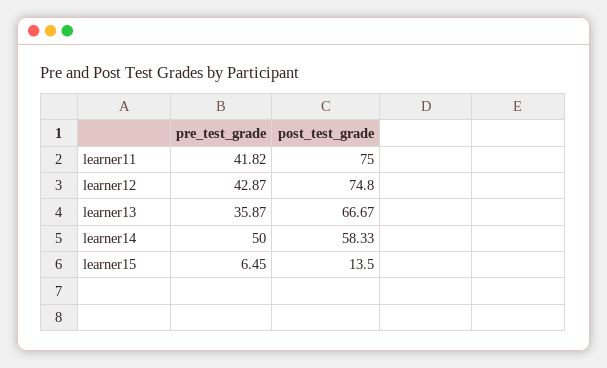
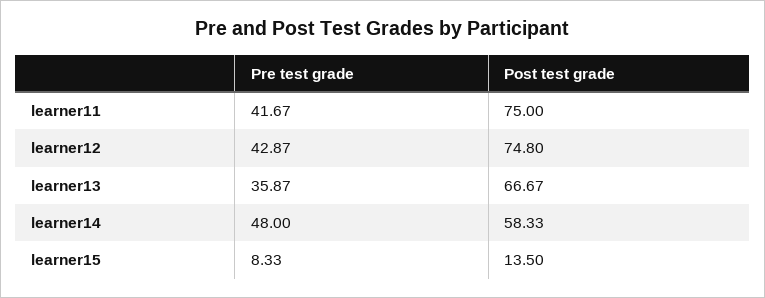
  {
    "pre_test_grade": {
-     "learner11": 41.82,
+     "learner11": 41.67,
      "learner12": 42.87,
      "learner13": 35.87,
-     "learner14": 50,
+     "learner14": 48,
-     "learner15": 6.45
+     "learner15": 8.33
    },
    "post_test_grade": {
      "learner11": 75,
      "learner12": 74.8,
      "learner13": 66.67,
      "learner14": 58.33,
      "learner15": 13.5
    }
  }

